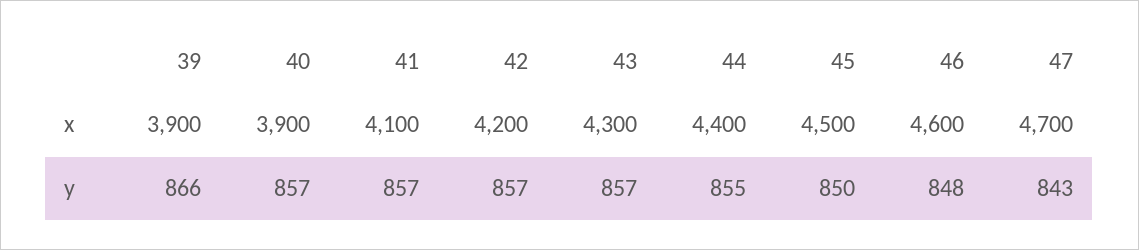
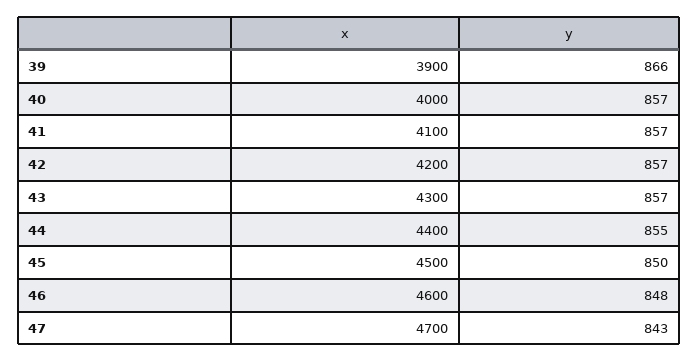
  {
    "39": {
      "x": 3900,
      "y": 866
    },
    "40": {
-     "x": 3900,
+     "x": 4000,
      "y": 857
    },
    "41": {
      "x": 4100,
      "y": 857
    },
    "42": {
      "x": 4200,
      "y": 857
    },
    "43": {
      "x": 4300,
      "y": 857
    },
    "44": {
      "x": 4400,
      "y": 855
    },
    "45": {
      "x": 4500,
      "y": 850
    },
    "46": {
      "x": 4600,
      "y": 848
    },
    "47": {
      "x": 4700,
      "y": 843
    }
  }

